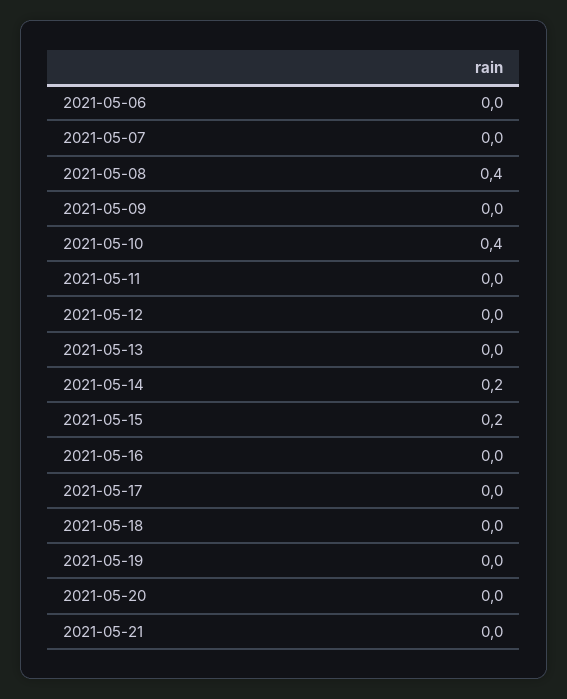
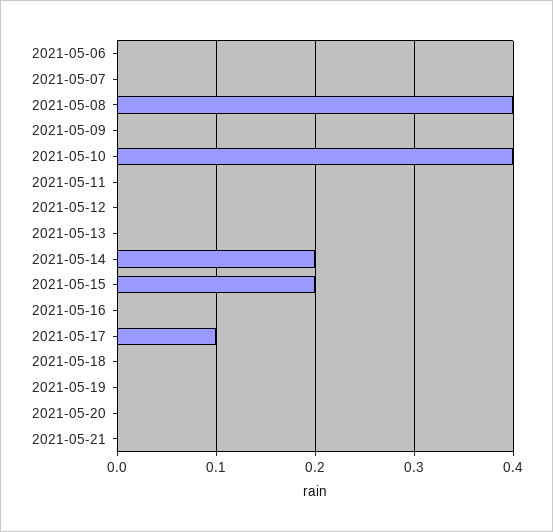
  {
    "2021-05-06": 0,
    "2021-05-07": 0,
    "2021-05-08": 0.4,
    "2021-05-09": 0,
    "2021-05-10": 0.4,
    "2021-05-11": 0,
    "2021-05-12": 0,
    "2021-05-13": 0,
    "2021-05-14": 0.2,
    "2021-05-15": 0.2,
    "2021-05-16": 0,
-   "2021-05-17": 0,
+   "2021-05-17": 0.1,
    "2021-05-18": 0,
    "2021-05-19": 0,
    "2021-05-20": 0,
    "2021-05-21": 0
  }

